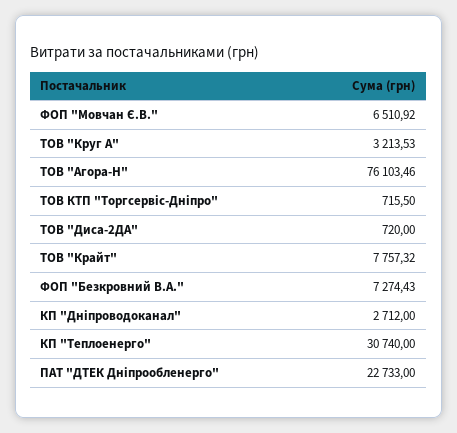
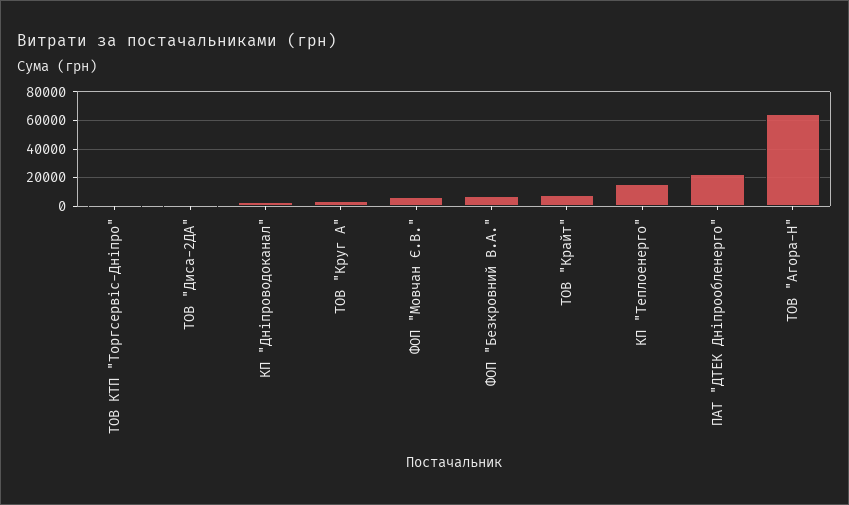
  {
    "ФОП \"Мовчан Є.В.\"": 6510.92,
    "ТОВ \"Круг А\"": 3213.53,
-   "ТОВ \"Агора-Н\"": 76103.46,
+   "ТОВ \"Агора-Н\"": 65000,
    "ТОВ КТП \"Торгсервіс-Дніпро\"": 715.5,
    "ТОВ \"Диса-2ДА\"": 720,
    "ТОВ \"Крайт\"": 7757.32,
    "ФОП \"Безкровний В.А.\"": 7274.43,
    "КП \"Дніпроводоканал\"": 2712,
-   "КП \"Теплоенерго\"": 30740,
+   "КП \"Теплоенерго\"": 15000,
    "ПАТ \"ДТЕК Дніпрообленерго\"": 22733
  }

